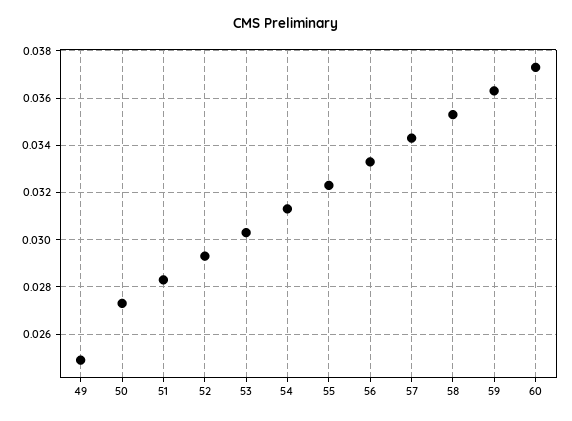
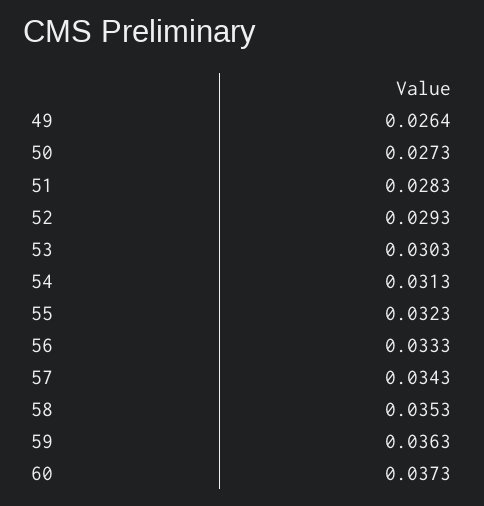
  {
-   "49": 0.025,
+   "49": 0.0264,
    "50": 0.0273,
    "51": 0.0283,
    "52": 0.0293,
    "53": 0.0303,
    "54": 0.0313,
    "55": 0.0323,
    "56": 0.0333,
    "57": 0.0343,
    "58": 0.0353,
    "59": 0.0363,
    "60": 0.0373
  }

